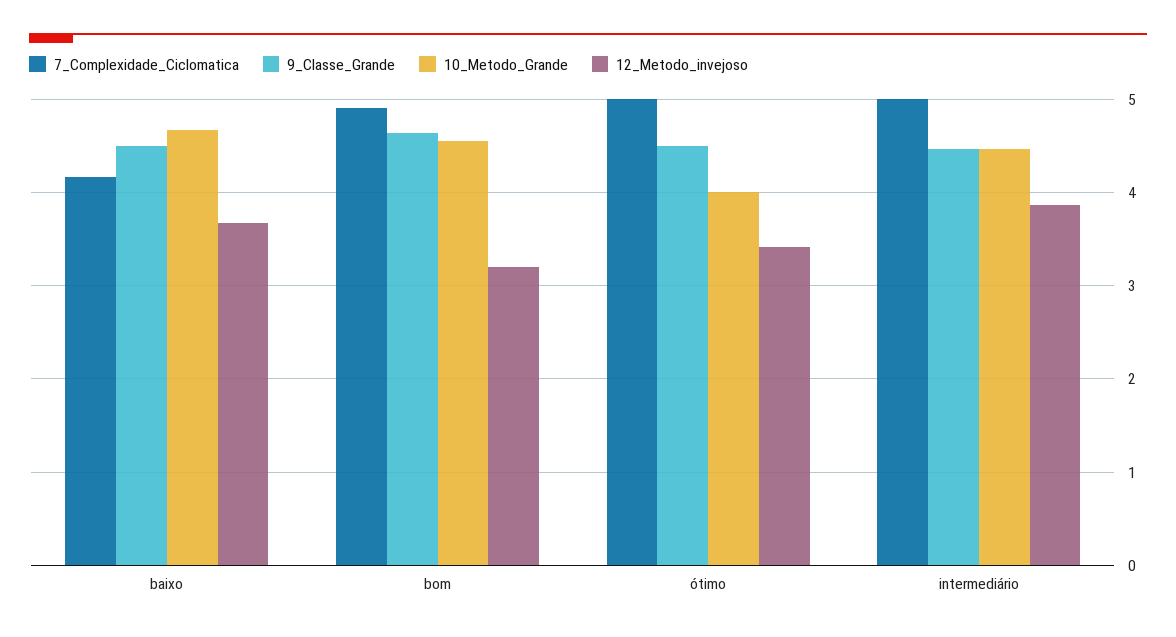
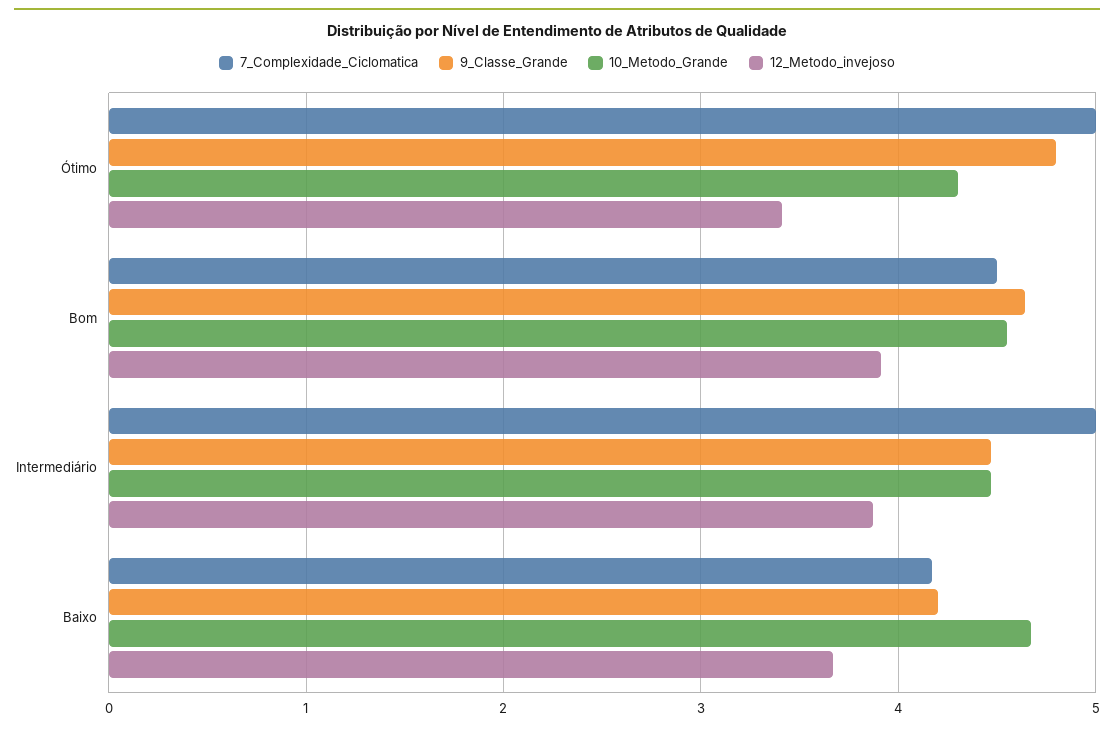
  {
    "7_Complexidade_Ciclomatica": {
      "baixo": 4.2,
-     "bom": 4.9,
+     "bom": 4.5,
      "ótimo": 5,
      "intermediário": 5
    },
    "9_Classe_Grande": {
-     "baixo": 4.5,
+     "baixo": 4.2,
      "bom": 4.6,
-     "ótimo": 4.5,
+     "ótimo": 4.8,
      "intermediário": 4.5
    },
    "10_Metodo_Grande": {
      "baixo": 4.7,
      "bom": 4.6,
-     "ótimo": 4,
+     "ótimo": 4.3,
      "intermediário": 4.5
    },
    "12_Metodo_invejoso": {
      "baixo": 3.7,
-     "bom": 3.2,
+     "bom": 3.9,
      "ótimo": 3.4,
      "intermediário": 3.9
    }
  }

